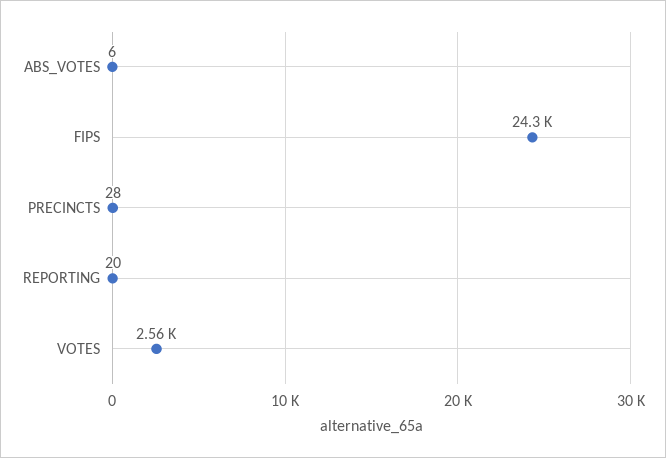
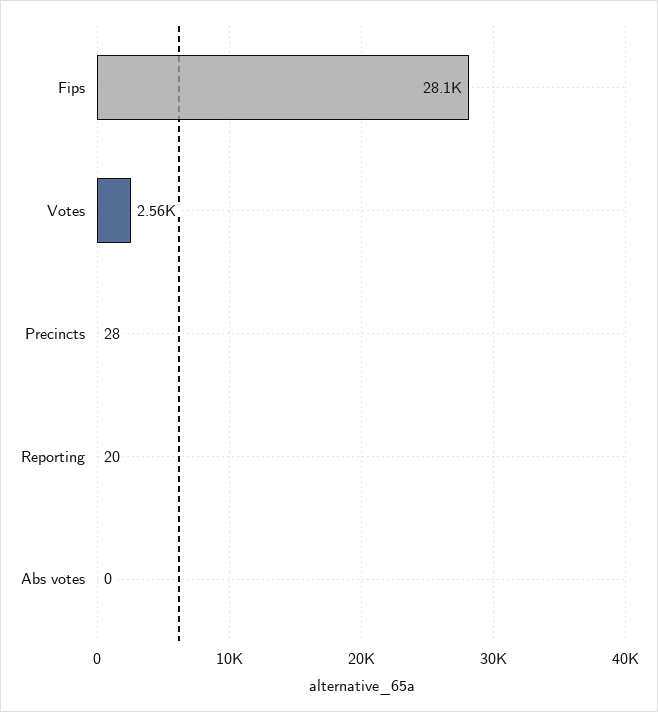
  {
-   "ABS_VOTES": 6,
+   "ABS_VOTES": 0,
-   "FIPS": 24300,
+   "FIPS": 28100,
    "PRECINCTS": 28,
    "REPORTING": 20,
    "VOTES": 2560
  }

